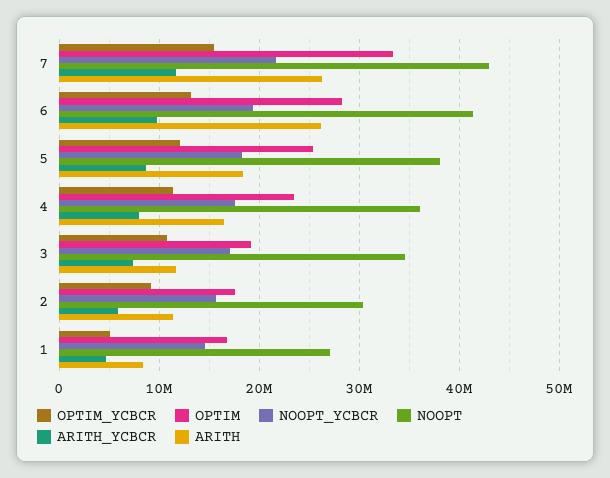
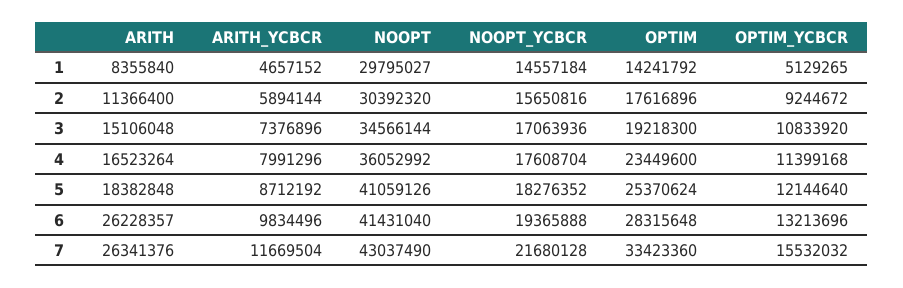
  {
    "OPTIM_YCBCR": {
      "7": 15532032,
      "6": 13213696,
      "5": 12144640,
      "4": 11399168,
      "3": 10833920,
      "2": 9244672,
      "1": 5129265
    },
    "OPTIM": {
      "7": 33423360,
      "6": 28315648,
      "5": 25370624,
      "4": 23449600,
      "3": 19218300,
      "2": 17616896,
-     "1": 17000000
+     "1": 14241792
    },
    "NOOPT_YCBCR": {
      "7": 21680128,
      "6": 19365888,
      "5": 18276352,
      "4": 17608704,
      "3": 17063936,
      "2": 15650816,
      "1": 14557184
    },
    "NOOPT": {
      "7": 43037490,
      "6": 41431040,
-     "5": 38000000,
+     "5": 41059126,
      "4": 36052992,
      "3": 34566144,
      "2": 30392320,
-     "1": 27000000
+     "1": 29795027
    },
    "ARITH_YCBCR": {
      "7": 11669504,
      "6": 9834496,
      "5": 8712192,
      "4": 7991296,
      "3": 7376896,
      "2": 5894144,
      "1": 4657152
    },
    "ARITH": {
      "7": 26341376,
      "6": 26228357,
      "5": 18382848,
      "4": 16523264,
-     "3": 12000000,
+     "3": 15106048,
      "2": 11366400,
      "1": 8355840
    }
  }

